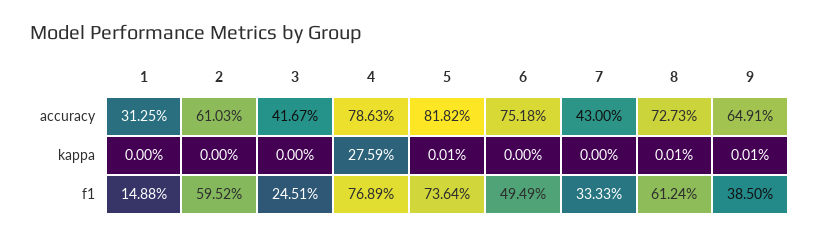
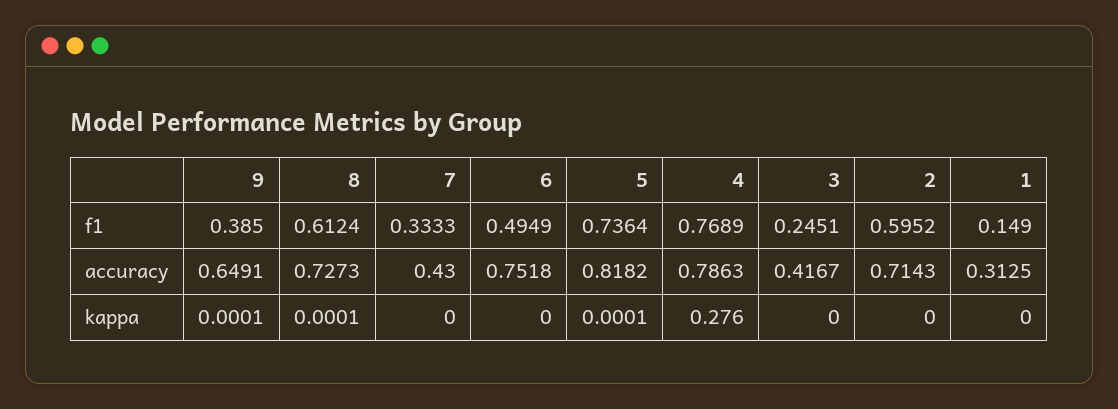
  {
    "1": {
      "accuracy": 0.3125,
      "kappa": 0,
-     "f1": 0.1488
+     "f1": 0.149
    },
    "2": {
-     "accuracy": 0.6103,
+     "accuracy": 0.7143,
      "kappa": 0,
      "f1": 0.5952
    },
    "3": {
      "accuracy": 0.4167,
      "kappa": 0,
      "f1": 0.2451
    },
    "4": {
      "accuracy": 0.7863,
-     "kappa": 0.2759,
+     "kappa": 0.276,
      "f1": 0.7689
    },
    "5": {
      "accuracy": 0.8182,
      "kappa": 0.0001,
      "f1": 0.7364
    },
    "6": {
      "accuracy": 0.7518,
      "kappa": 0,
      "f1": 0.4949
    },
    "7": {
      "accuracy": 0.43,
      "kappa": 0,
      "f1": 0.3333
    },
    "8": {
      "accuracy": 0.7273,
      "kappa": 0.0001,
      "f1": 0.6124
    },
    "9": {
      "accuracy": 0.6491,
      "kappa": 0.0001,
      "f1": 0.385
    }
  }

